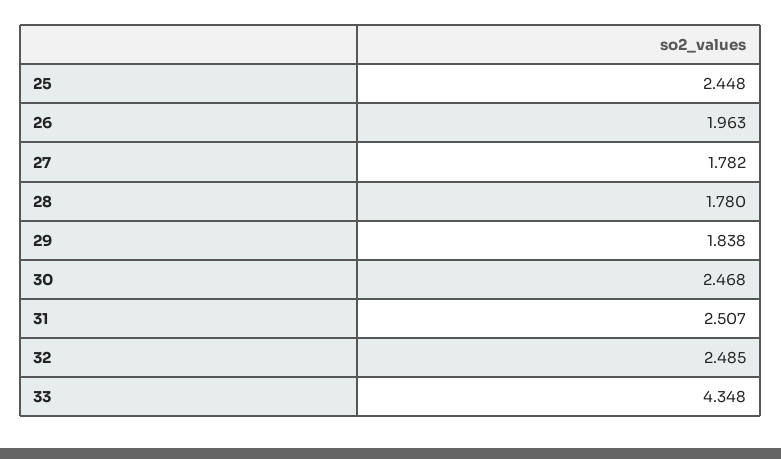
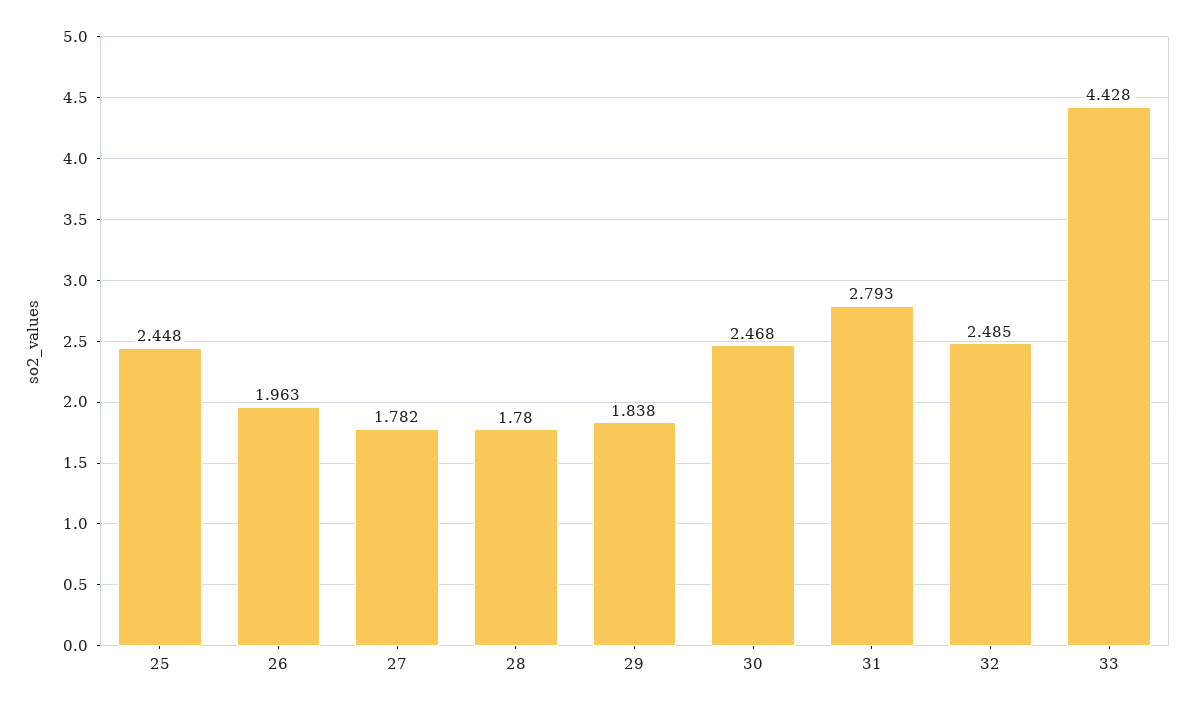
  {
    "25": 2.448,
    "26": 1.963,
    "27": 1.782,
    "28": 1.78,
    "29": 1.838,
    "30": 2.468,
-   "31": 2.507,
+   "31": 2.793,
    "32": 2.485,
-   "33": 4.348
+   "33": 4.428
  }

